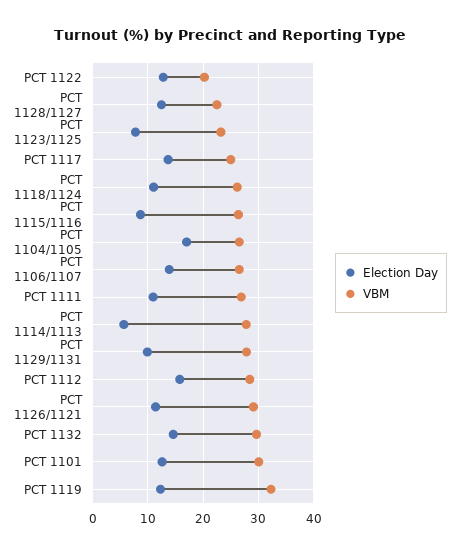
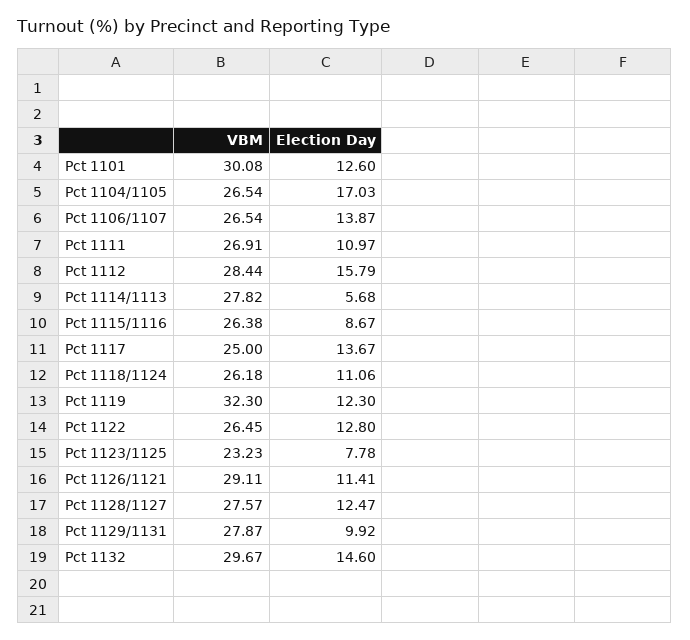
  {
    "Election Day": {
      "PCT 1122": 12.8,
      "PCT 1128/1127": 12.47,
      "PCT 1123/1125": 7.78,
      "PCT 1117": 13.67,
      "PCT 1118/1124": 11.06,
      "PCT 1115/1116": 8.67,
      "PCT 1104/1105": 17.03,
      "PCT 1106/1107": 13.87,
      "PCT 1111": 10.97,
      "PCT 1114/1113": 5.68,
      "PCT 1129/1131": 9.92,
      "PCT 1112": 15.79,
      "PCT 1126/1121": 11.41,
      "PCT 1132": 14.6,
      "PCT 1101": 12.6,
      "PCT 1119": 12.3
    },
    "VBM": {
-     "PCT 1122": 20,
+     "PCT 1122": 26.45,
-     "PCT 1128/1127": 22,
+     "PCT 1128/1127": 27.57,
      "PCT 1123/1125": 23.23,
      "PCT 1117": 25,
      "PCT 1118/1124": 26.18,
      "PCT 1115/1116": 26.38,
      "PCT 1104/1105": 26.54,
      "PCT 1106/1107": 26.54,
      "PCT 1111": 26.91,
      "PCT 1114/1113": 27.82,
      "PCT 1129/1131": 27.87,
      "PCT 1112": 28.44,
      "PCT 1126/1121": 29.11,
      "PCT 1132": 29.67,
      "PCT 1101": 30.08,
      "PCT 1119": 32.3
    }
  }

